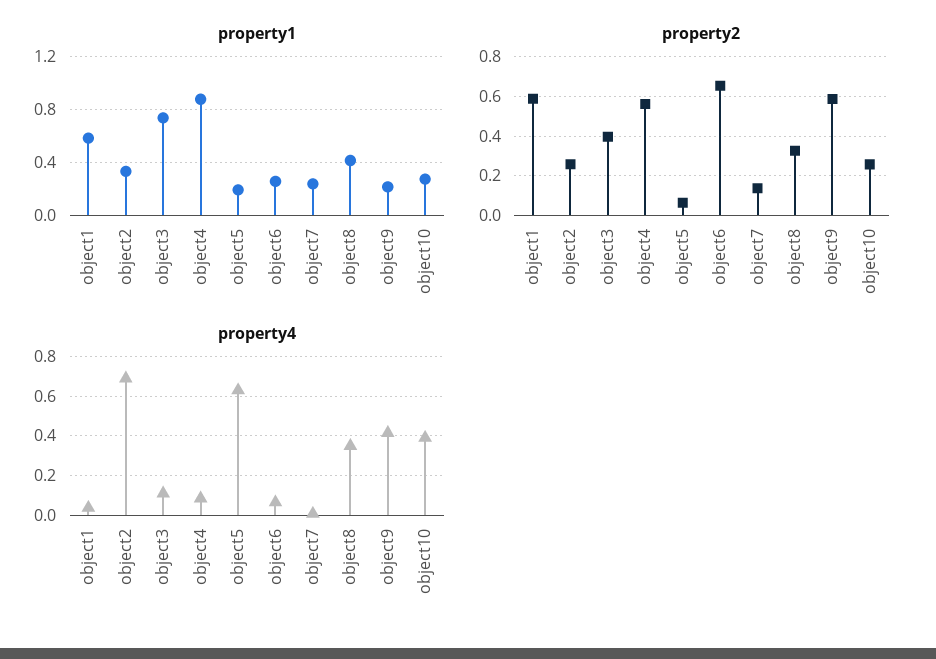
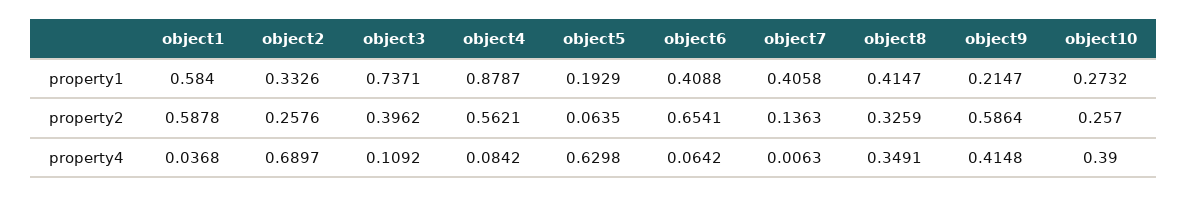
  {
    "property1": {
      "object1": 0.584,
      "object2": 0.3326,
      "object3": 0.7371,
      "object4": 0.8787,
      "object5": 0.1929,
-     "object6": 0.25,
+     "object6": 0.4088,
-     "object7": 0.25,
+     "object7": 0.4058,
      "object8": 0.4147,
      "object9": 0.2147,
      "object10": 0.2732
    },
    "property2": {
      "object1": 0.5878,
      "object2": 0.2576,
      "object3": 0.3962,
      "object4": 0.5621,
      "object5": 0.0635,
      "object6": 0.6541,
      "object7": 0.1363,
      "object8": 0.3259,
      "object9": 0.5864,
      "object10": 0.257
    },
    "property4": {
      "object1": 0.0368,
      "object2": 0.6897,
      "object3": 0.1092,
      "object4": 0.0842,
      "object5": 0.6298,
      "object6": 0.0642,
      "object7": 0.0063,
      "object8": 0.3491,
      "object9": 0.4148,
      "object10": 0.39
    }
  }

